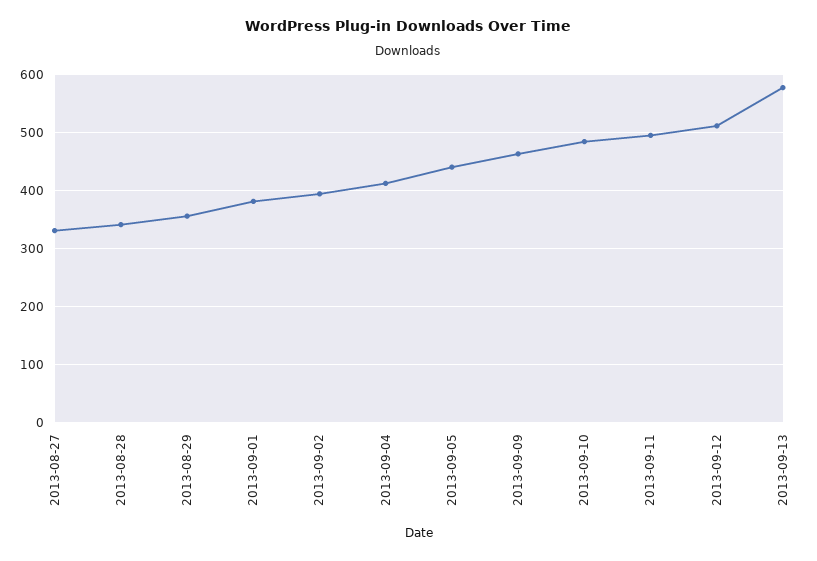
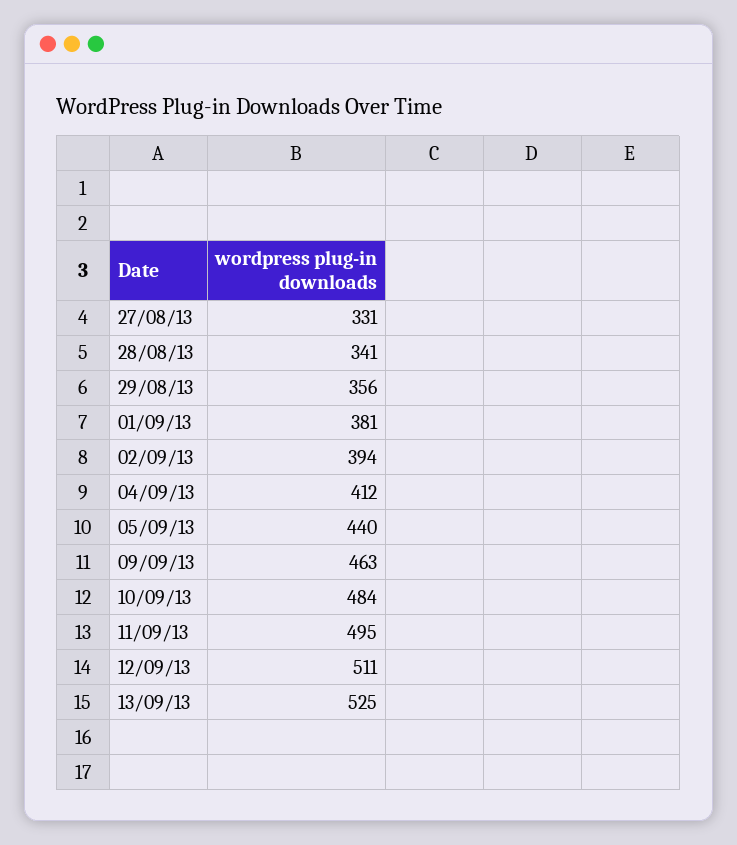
  {
    "2013-08-27": 331,
    "2013-08-28": 341,
    "2013-08-29": 356,
    "2013-09-01": 381,
    "2013-09-02": 394,
    "2013-09-04": 412,
    "2013-09-05": 440,
    "2013-09-09": 463,
    "2013-09-10": 484,
    "2013-09-11": 495,
    "2013-09-12": 511,
-   "2013-09-13": 580
+   "2013-09-13": 525
  }

